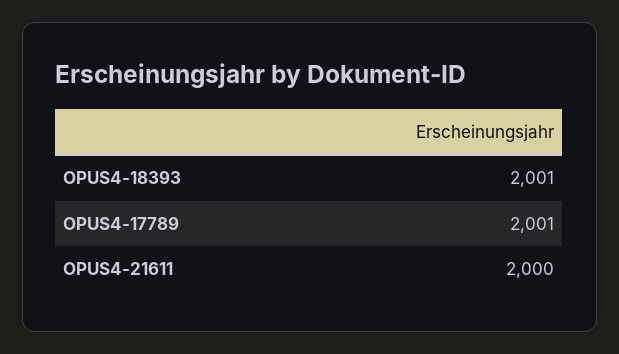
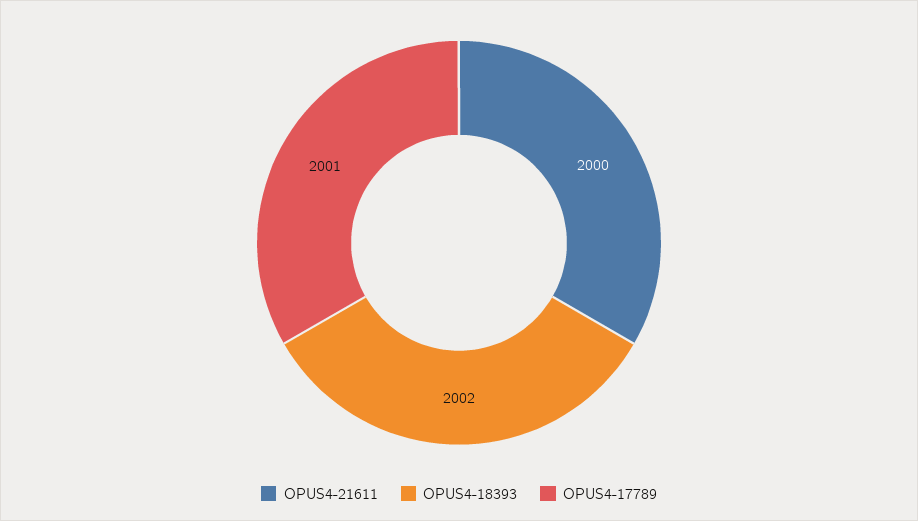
  {
-   "OPUS4-18393": 2001,
+   "OPUS4-18393": 2002,
    "OPUS4-17789": 2001,
    "OPUS4-21611": 2000
  }

